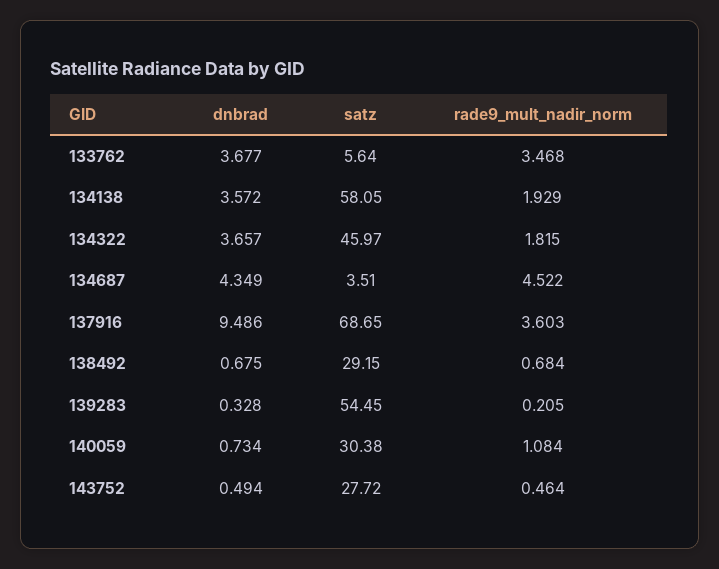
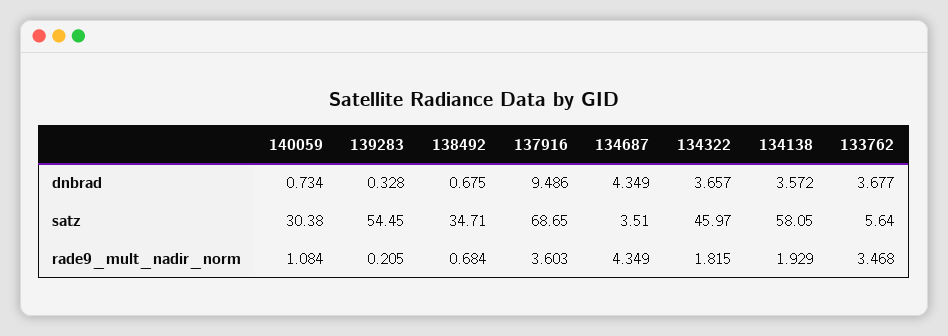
  {
    "dnbrad": {
      "133762": 3.677,
      "134138": 3.572,
      "134322": 3.657,
      "134687": 4.349,
      "137916": 9.486,
      "138492": 0.675,
      "139283": 0.328,
-     "140059": 0.734,
+     "140059": 0.734
-     "143752": 0.494
    },
    "satz": {
      "133762": 5.64,
      "134138": 58.05,
      "134322": 45.97,
      "134687": 3.51,
      "137916": 68.65,
-     "138492": 29.15,
+     "138492": 34.71,
      "139283": 54.45,
-     "140059": 30.38,
+     "140059": 30.38
-     "143752": 27.72
    },
    "rade9_mult_nadir_norm": {
      "133762": 3.468,
      "134138": 1.929,
      "134322": 1.815,
-     "134687": 4.522,
+     "134687": 4.349,
      "137916": 3.603,
      "138492": 0.684,
      "139283": 0.205,
-     "140059": 1.084,
+     "140059": 1.084
-     "143752": 0.464
    }
  }

